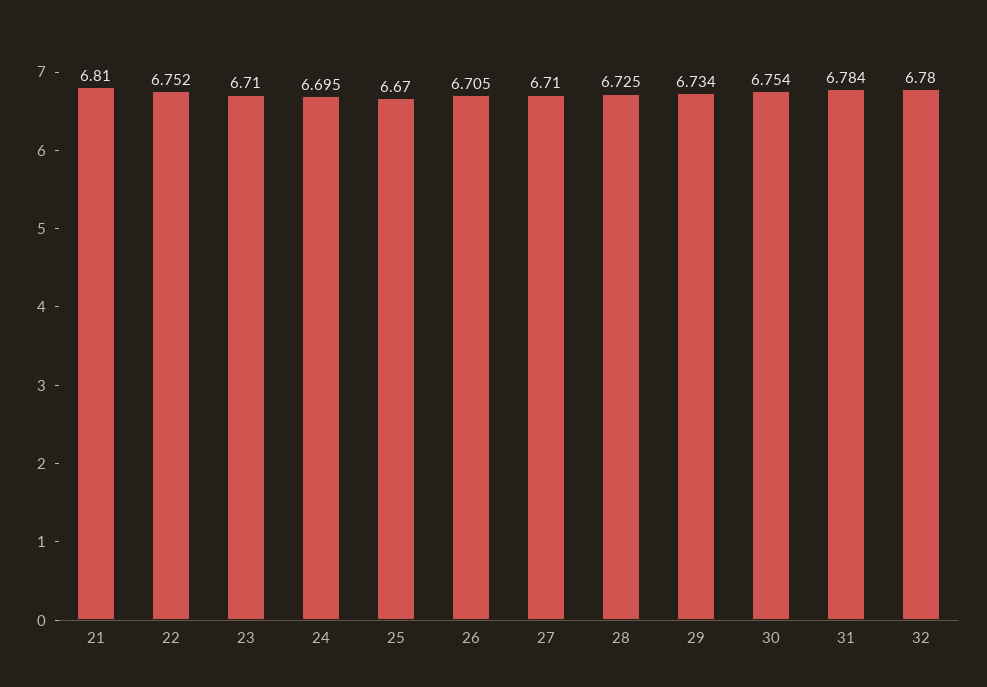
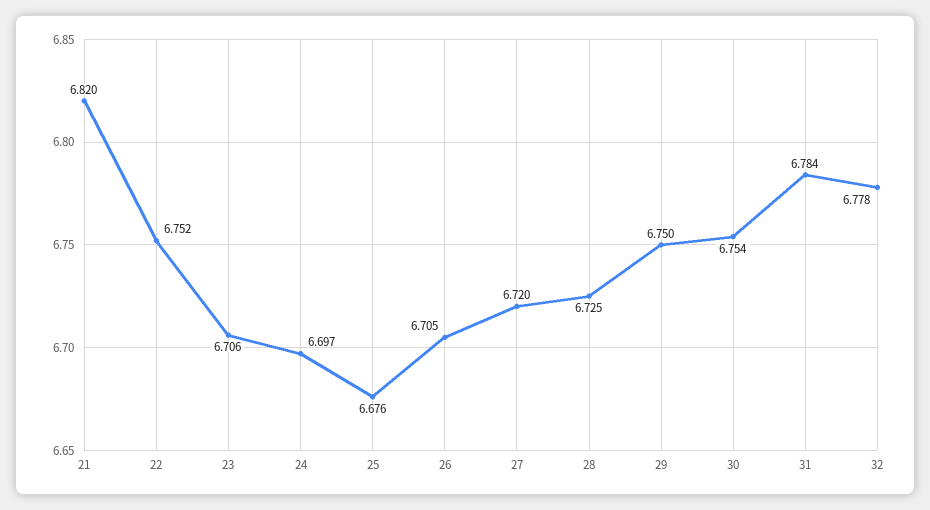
  {
-   "21": 6.81,
+   "21": 6.82,
    "22": 6.752,
-   "23": 6.71,
+   "23": 6.706,
-   "24": 6.695,
+   "24": 6.697,
-   "25": 6.67,
+   "25": 6.676,
    "26": 6.705,
-   "27": 6.71,
+   "27": 6.72,
    "28": 6.725,
-   "29": 6.734,
+   "29": 6.75,
    "30": 6.754,
    "31": 6.784,
-   "32": 6.78
+   "32": 6.778
  }

